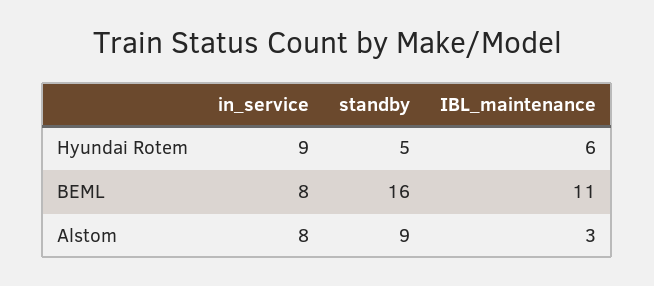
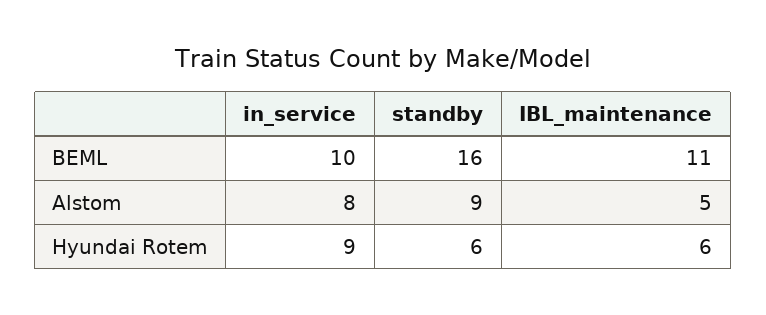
  {
    "in_service": {
      "Hyundai Rotem": 9,
-     "BEML": 8,
+     "BEML": 10,
      "Alstom": 8
    },
    "standby": {
-     "Hyundai Rotem": 5,
+     "Hyundai Rotem": 6,
      "BEML": 16,
      "Alstom": 9
    },
    "IBL_maintenance": {
      "Hyundai Rotem": 6,
      "BEML": 11,
-     "Alstom": 3
+     "Alstom": 5
    }
  }

